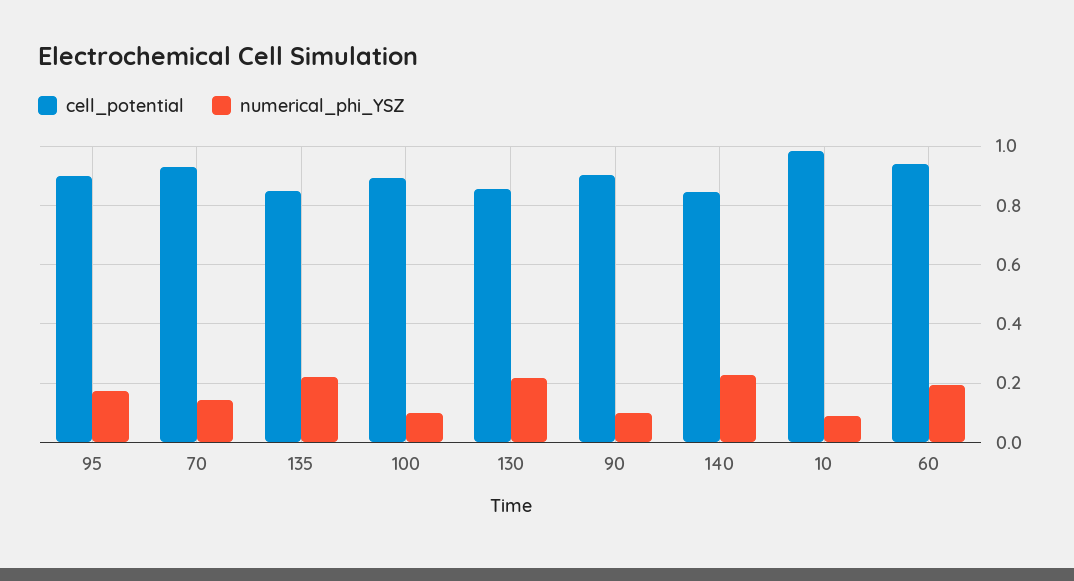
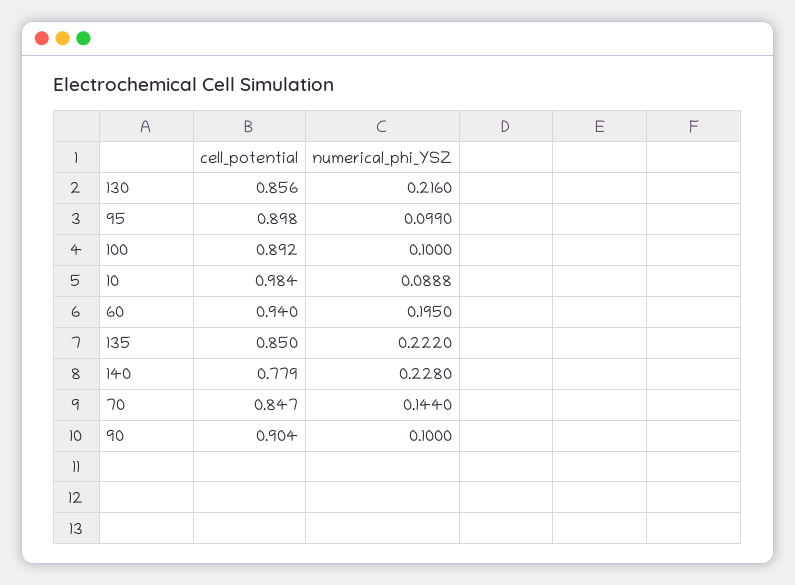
  {
    "cell_potential": {
      "95": 0.898,
-     "70": 0.925,
+     "70": 0.847,
      "135": 0.85,
      "100": 0.892,
      "130": 0.856,
      "90": 0.904,
-     "140": 0.85,
+     "140": 0.779,
      "10": 0.984,
      "60": 0.94
    },
    "numerical_phi_YSZ": {
-     "95": 0.175,
+     "95": 0.099,
      "70": 0.144,
      "135": 0.222,
      "100": 0.1,
      "130": 0.216,
      "90": 0.1,
      "140": 0.228,
      "10": 0.0888,
      "60": 0.195
    }
  }

